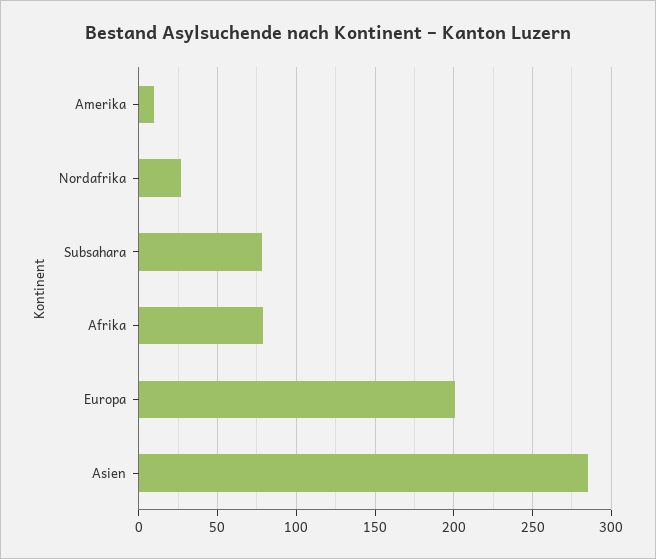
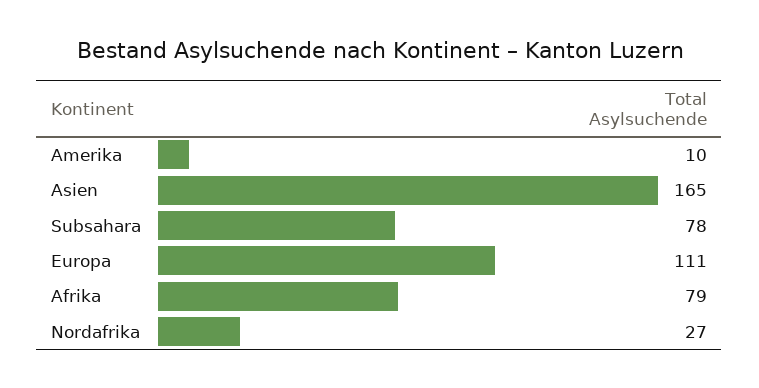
  {
    "Amerika": 10,
    "Nordafrika": 27,
    "Subsahara": 78,
    "Afrika": 79,
-   "Europa": 200,
+   "Europa": 111,
-   "Asien": 285
+   "Asien": 165
  }

